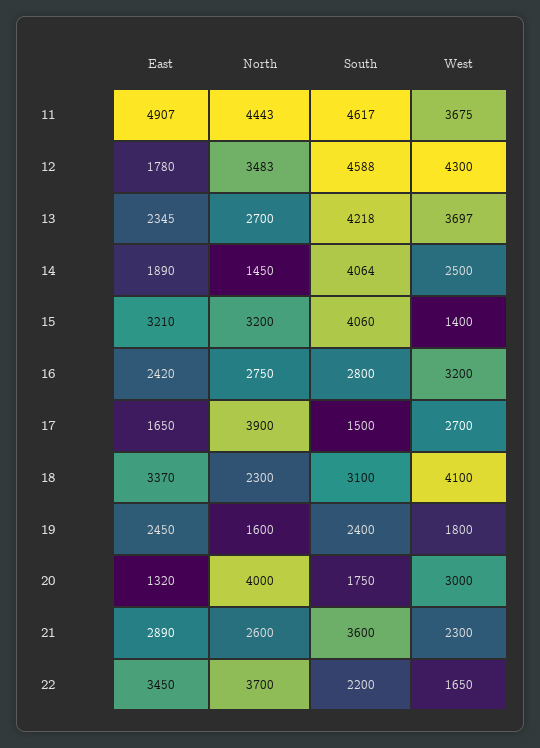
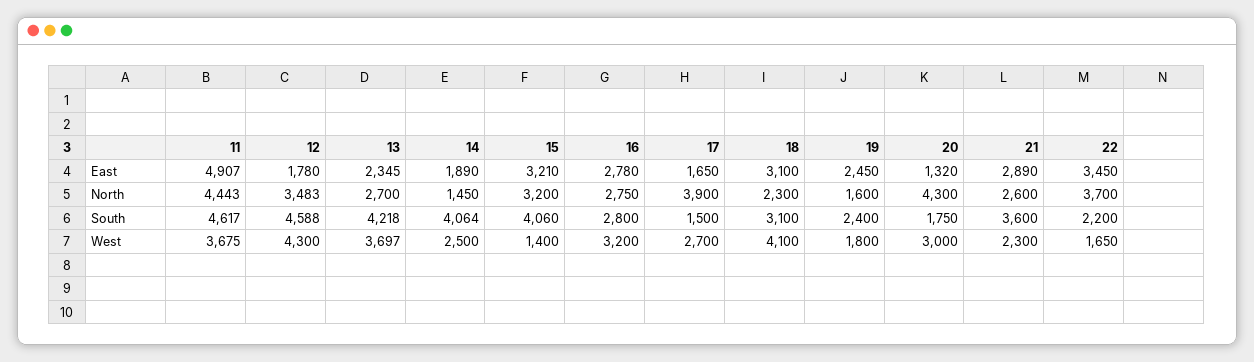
  {
    "East": {
      "11": 4907,
      "12": 1780,
      "13": 2345,
      "14": 1890,
      "15": 3210,
-     "16": 2420,
+     "16": 2780,
      "17": 1650,
-     "18": 3370,
+     "18": 3100,
      "19": 2450,
      "20": 1320,
      "21": 2890,
      "22": 3450
    },
    "North": {
      "11": 4443,
      "12": 3483,
      "13": 2700,
      "14": 1450,
      "15": 3200,
      "16": 2750,
      "17": 3900,
      "18": 2300,
      "19": 1600,
-     "20": 4000,
+     "20": 4300,
      "21": 2600,
      "22": 3700
    },
    "South": {
      "11": 4617,
      "12": 4588,
      "13": 4218,
      "14": 4064,
      "15": 4060,
      "16": 2800,
      "17": 1500,
      "18": 3100,
      "19": 2400,
      "20": 1750,
      "21": 3600,
      "22": 2200
    },
    "West": {
      "11": 3675,
      "12": 4300,
      "13": 3697,
      "14": 2500,
      "15": 1400,
      "16": 3200,
      "17": 2700,
      "18": 4100,
      "19": 1800,
      "20": 3000,
      "21": 2300,
      "22": 1650
    }
  }

